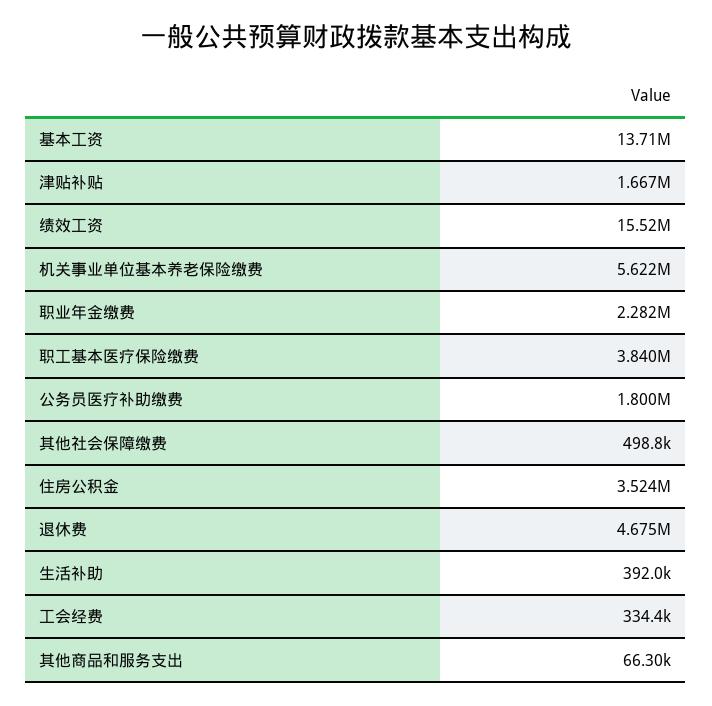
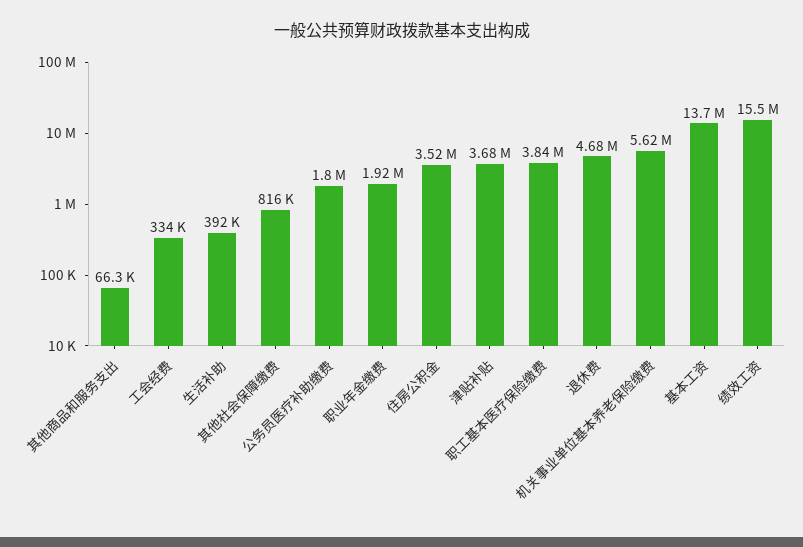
  {
    "基本工资": 13710000,
-   "津贴补贴": 1667000,
+   "津贴补贴": 3680000,
    "绩效工资": 15520000,
    "机关事业单位基本养老保险缴费": 5622000,
-   "职业年金缴费": 2282000,
+   "职业年金缴费": 1920000,
    "职工基本医疗保险缴费": 3840000,
    "公务员医疗补助缴费": 1800000,
-   "其他社会保障缴费": 498800,
+   "其他社会保障缴费": 816000,
    "住房公积金": 3524000,
    "退休费": 4675000,
    "生活补助": 392000,
    "工会经费": 334400,
    "其他商品和服务支出": 66300
  }

